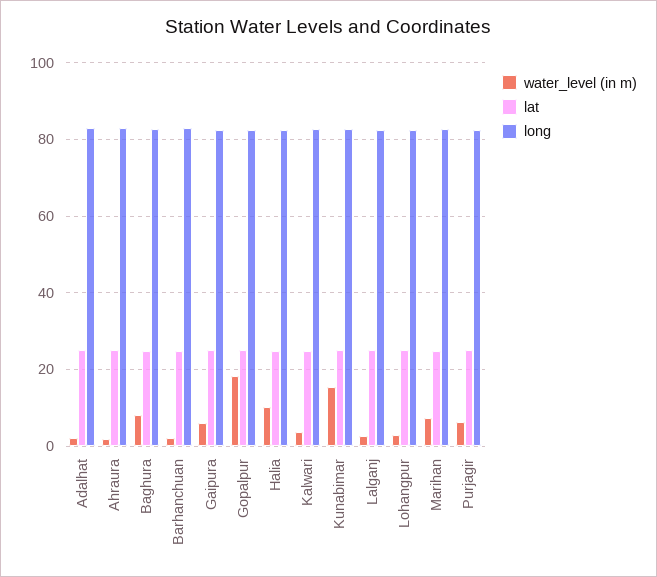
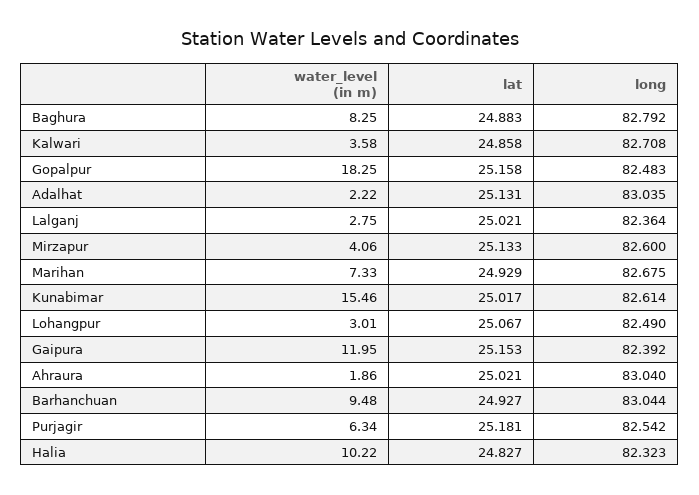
  {
    "water_level (in m)": {
      "Adalhat": 2.22,
      "Ahraura": 1.86,
      "Baghura": 8.25,
-     "Barhanchuan": 2,
+     "Barhanchuan": 9.48,
-     "Gaipura": 6,
+     "Gaipura": 11.95,
      "Gopalpur": 18.25,
      "Halia": 10.22,
      "Kalwari": 3.58,
      "Kunabimar": 15.46,
      "Lalganj": 2.75,
      "Lohangpur": 3.01,
      "Marihan": 7.33,
-     "Purjagir": 6.34
+     "Purjagir": 6.34,
+     "Mirzapur": 4.06
    },
    "lat": {
      "Adalhat": 25.131,
      "Ahraura": 25.021,
      "Baghura": 24.883,
      "Barhanchuan": 24.927,
      "Gaipura": 25.153,
      "Gopalpur": 25.158,
      "Halia": 24.827,
      "Kalwari": 24.858,
      "Kunabimar": 25.017,
      "Lalganj": 25.021,
      "Lohangpur": 25.067,
      "Marihan": 24.929,
-     "Purjagir": 25.181
+     "Purjagir": 25.181,
+     "Mirzapur": 25.133
    },
    "long": {
      "Adalhat": 83.035,
      "Ahraura": 83.04,
      "Baghura": 82.792,
      "Barhanchuan": 83.044,
      "Gaipura": 82.392,
      "Gopalpur": 82.483,
      "Halia": 82.323,
      "Kalwari": 82.708,
      "Kunabimar": 82.614,
      "Lalganj": 82.364,
      "Lohangpur": 82.49,
      "Marihan": 82.675,
-     "Purjagir": 82.542
+     "Purjagir": 82.542,
+     "Mirzapur": 82.6
    }
  }

